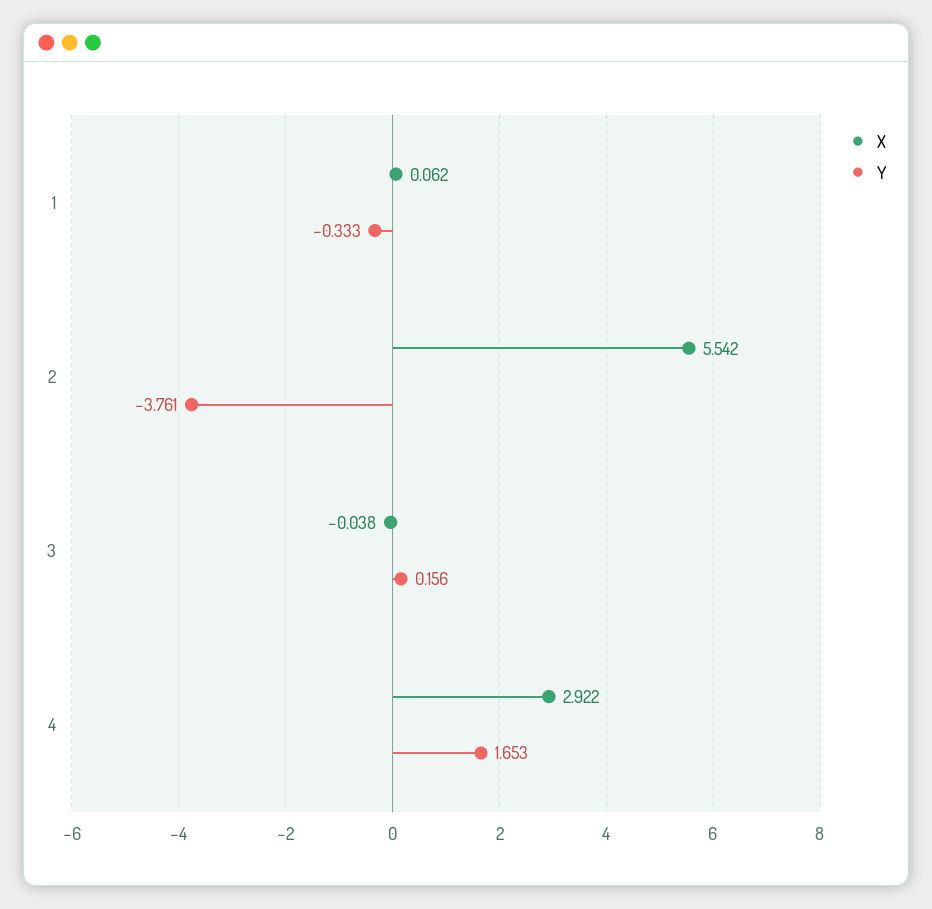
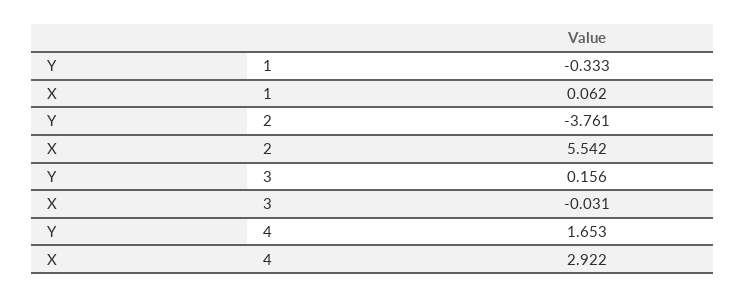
  {
    "X": {
      "1": 0.062,
      "2": 5.542,
-     "3": -0.038,
+     "3": -0.031,
      "4": 2.922
    },
    "Y": {
      "1": -0.333,
      "2": -3.761,
      "3": 0.156,
      "4": 1.653
    }
  }

